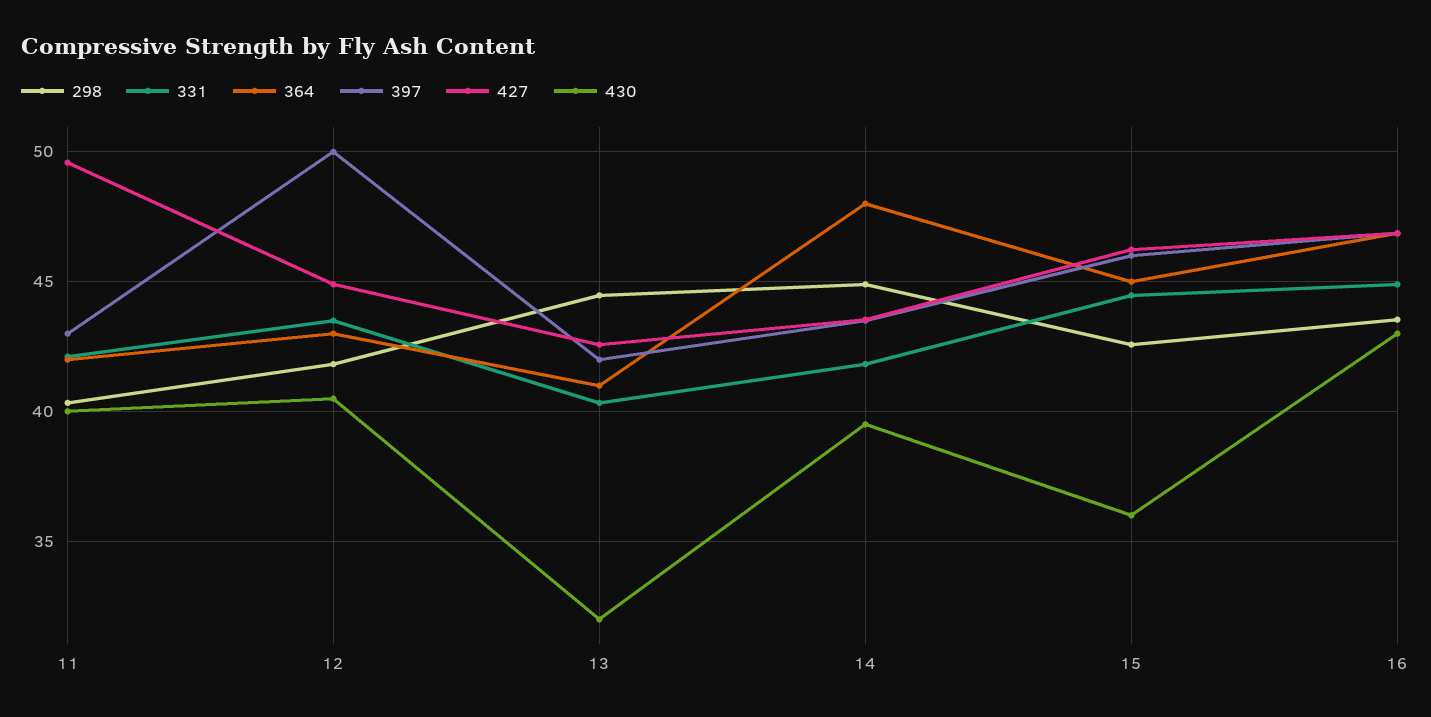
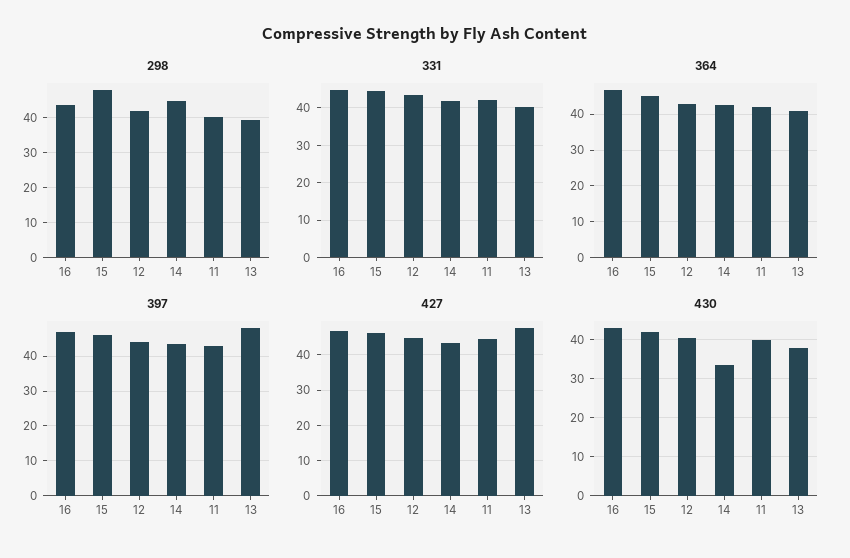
  {
    "298": {
      "11": 40.5,
      "12": 42,
-     "13": 44.5,
+     "13": 40,
      "14": 45,
-     "15": 42.5,
+     "15": 48,
      "16": 43.5
    },
    "331": {
      "11": 42,
      "12": 43.5,
      "13": 40.5,
      "14": 42,
      "15": 44.5,
      "16": 45
    },
    "364": {
      "11": 42,
      "12": 43,
      "13": 41,
-     "14": 48,
+     "14": 42,
      "15": 45,
      "16": 47
    },
    "397": {
      "11": 43,
-     "12": 50,
+     "12": 44,
-     "13": 42,
+     "13": 48,
      "14": 43.5,
      "15": 46,
      "16": 47
    },
    "427": {
-     "11": 49.5,
+     "11": 44,
      "12": 45,
-     "13": 42.5,
+     "13": 48,
      "14": 43.5,
      "15": 46,
      "16": 47
    },
    "430": {
      "11": 40,
      "12": 40.5,
-     "13": 32,
+     "13": 38,
-     "14": 39.5,
+     "14": 34,
-     "15": 36,
+     "15": 42,
      "16": 43
    }
  }

